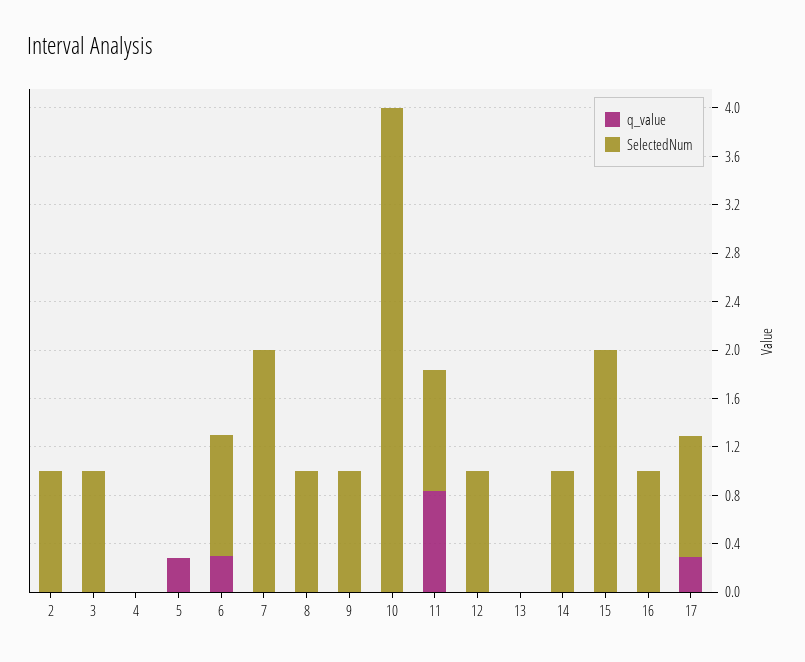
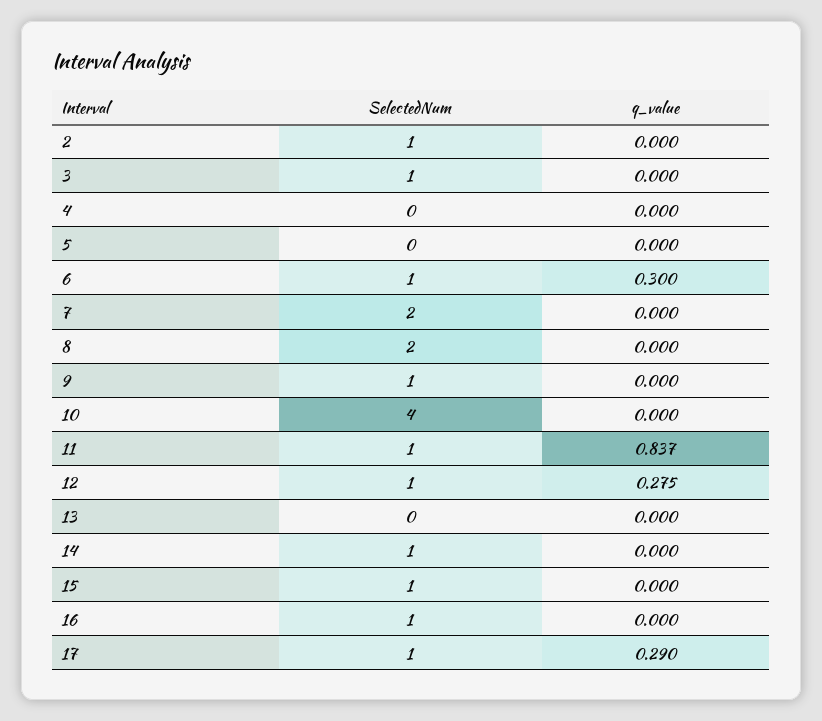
  {
    "q_value": {
      "2": 0,
      "3": 0,
      "4": 0,
-     "5": 0.3,
+     "5": 0,
      "6": 0.3,
      "7": 0,
      "8": 0,
      "9": 0,
      "10": 0,
      "11": 0.837,
-     "12": 0,
+     "12": 0.275,
      "13": 0,
      "14": 0,
      "15": 0,
      "16": 0,
      "17": 0.29
    },
    "SelectedNum": {
      "2": 1,
      "3": 1,
      "4": 0,
      "5": 0,
      "6": 1,
      "7": 2,
-     "8": 1,
+     "8": 2,
      "9": 1,
      "10": 4,
      "11": 1,
      "12": 1,
      "13": 0,
      "14": 1,
-     "15": 2,
+     "15": 1,
      "16": 1,
      "17": 1
    }
  }

